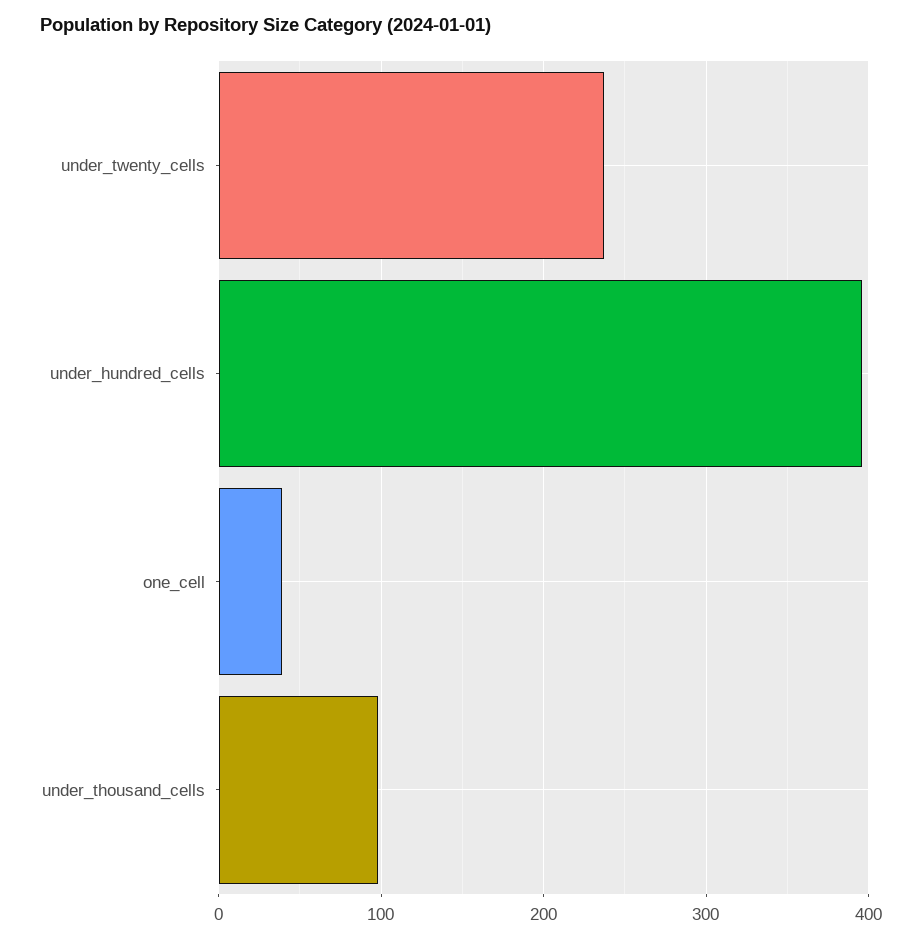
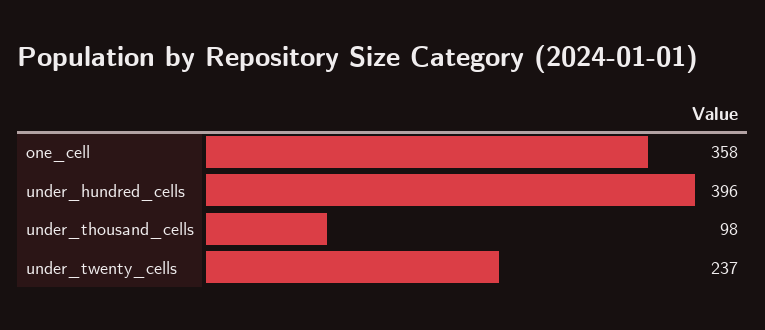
  {
    "under_twenty_cells": 237,
    "under_hundred_cells": 396,
-   "one_cell": 40,
+   "one_cell": 358,
    "under_thousand_cells": 98
  }

